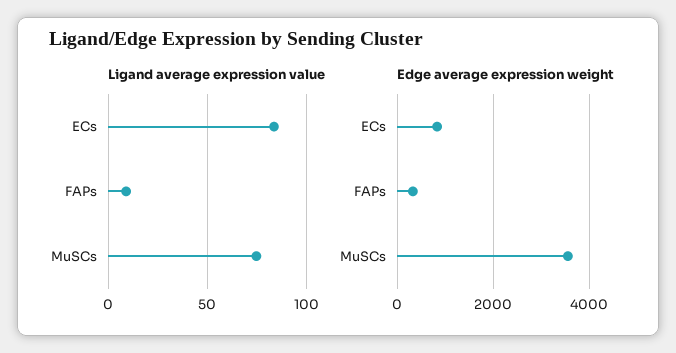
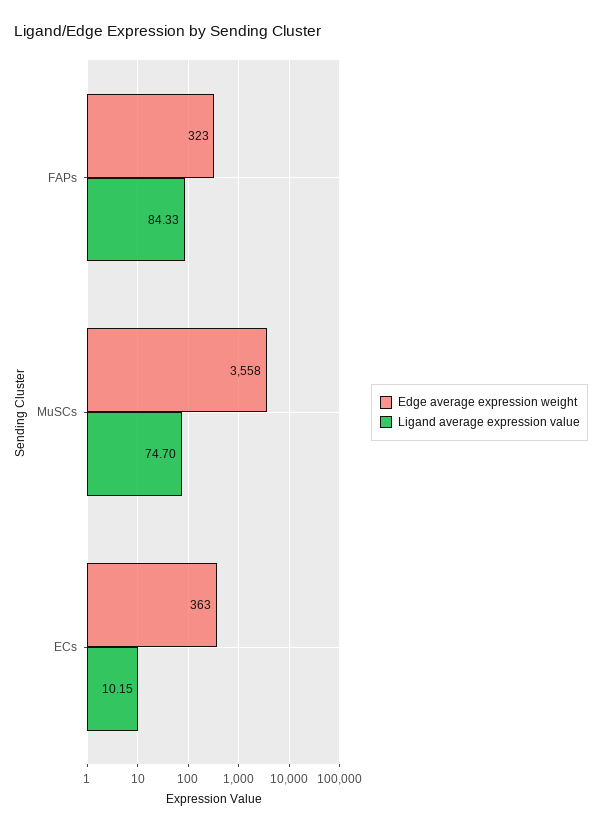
  {
    "Ligand average expression value": {
-     "ECs": 85,
+     "ECs": 10.15,
-     "FAPs": 10,
+     "FAPs": 84.33,
      "MuSCs": 74.7
    },
    "Edge average expression weight": {
-     "ECs": 800,
+     "ECs": 363,
      "FAPs": 323,
      "MuSCs": 3558
    }
  }

